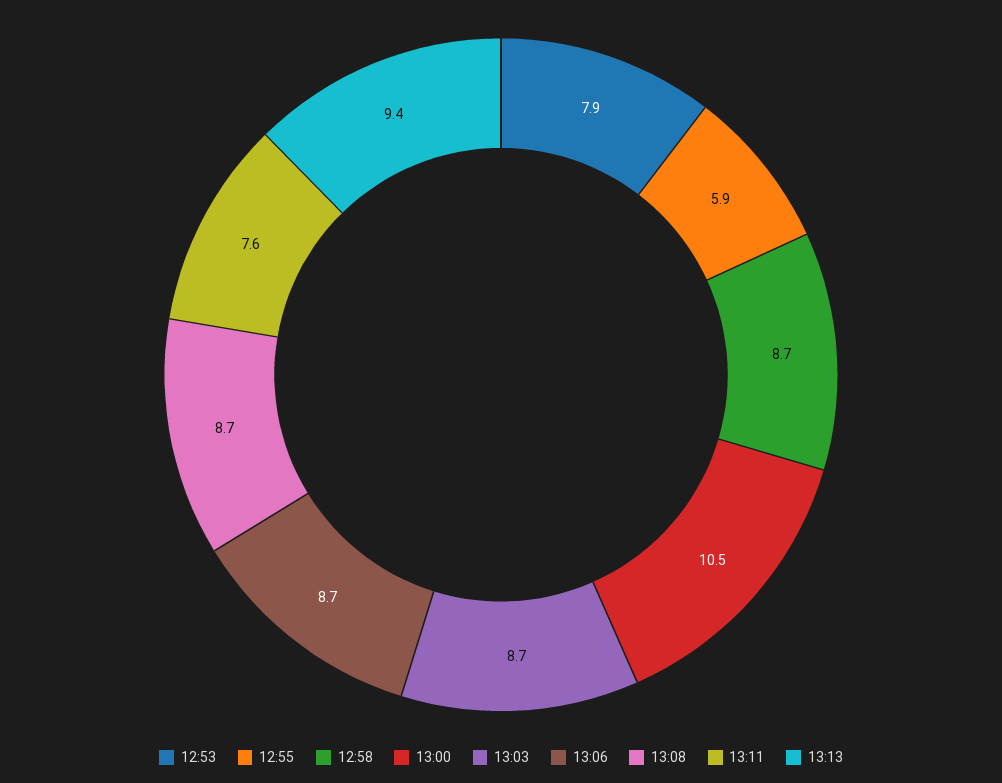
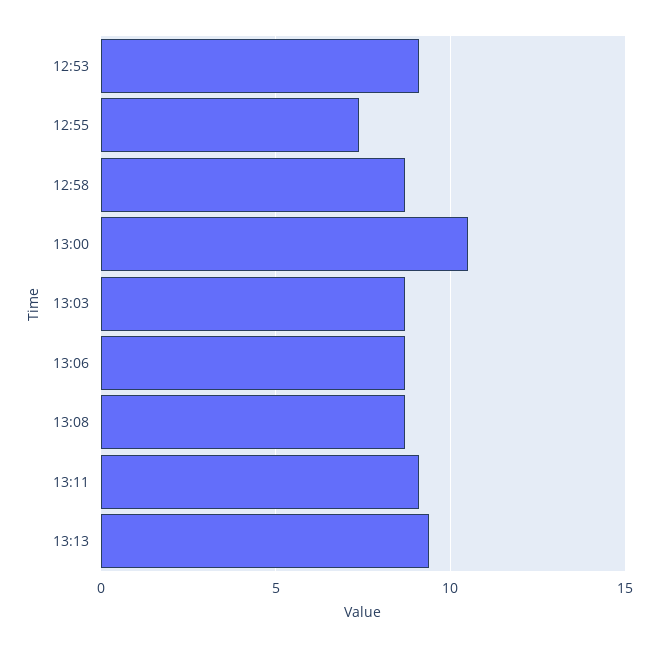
  {
-   "12:53": 7.9,
+   "12:53": 9,
-   "12:55": 5.9,
+   "12:55": 7.5,
    "12:58": 8.7,
    "13:00": 10.5,
    "13:03": 8.7,
    "13:06": 8.7,
    "13:08": 8.7,
-   "13:11": 7.6,
+   "13:11": 9,
    "13:13": 9.4
  }

